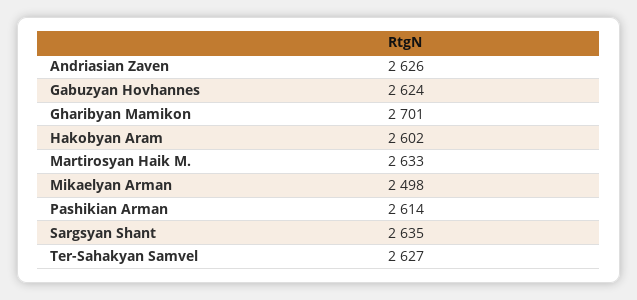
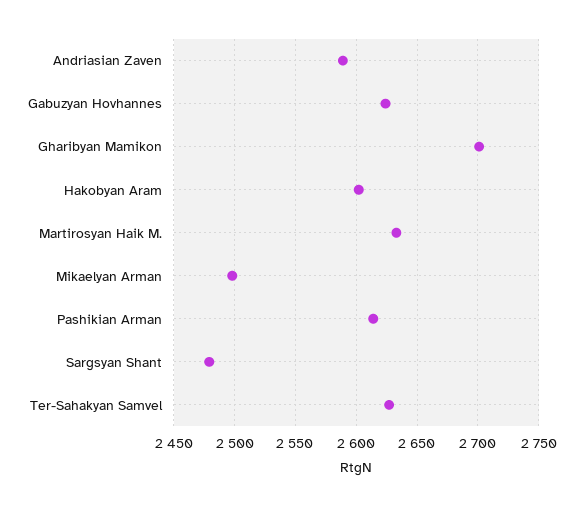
  {
-   "Andriasian Zaven": 2626,
+   "Andriasian Zaven": 2590,
    "Gabuzyan Hovhannes": 2624,
    "Gharibyan Mamikon": 2701,
    "Hakobyan Aram": 2602,
    "Martirosyan Haik M.": 2633,
    "Mikaelyan Arman": 2498,
    "Pashikian Arman": 2614,
-   "Sargsyan Shant": 2635,
+   "Sargsyan Shant": 2480,
    "Ter-Sahakyan Samvel": 2627
  }

